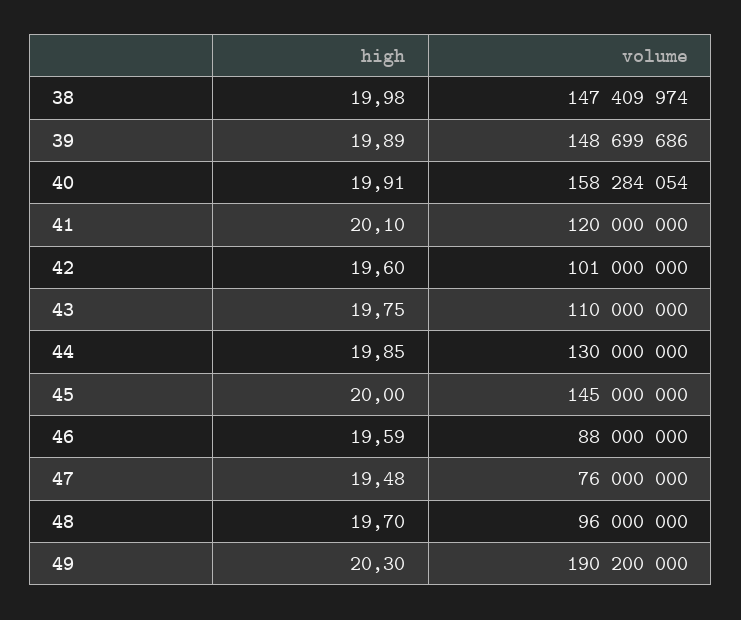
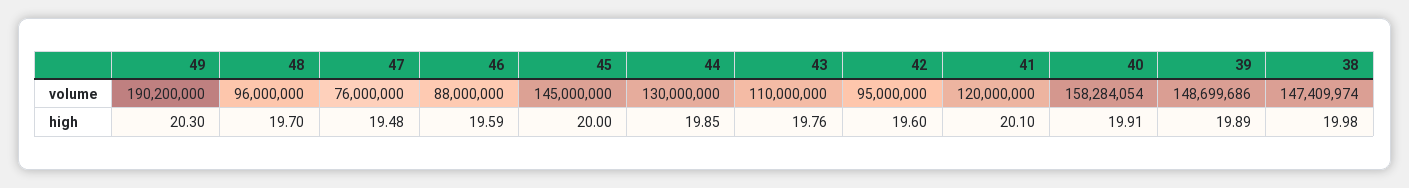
  {
    "high": {
      "38": 19.98,
      "39": 19.89,
      "40": 19.91,
      "41": 20.1,
      "42": 19.6,
-     "43": 19.75,
+     "43": 19.76,
      "44": 19.85,
      "45": 20,
      "46": 19.59,
      "47": 19.48,
      "48": 19.7,
      "49": 20.3
    },
    "volume": {
      "38": 147409974,
      "39": 148699686,
      "40": 158284054,
      "41": 120000000,
-     "42": 101000000,
+     "42": 95000000,
      "43": 110000000,
      "44": 130000000,
      "45": 145000000,
      "46": 88000000,
      "47": 76000000,
      "48": 96000000,
      "49": 190200000
    }
  }

